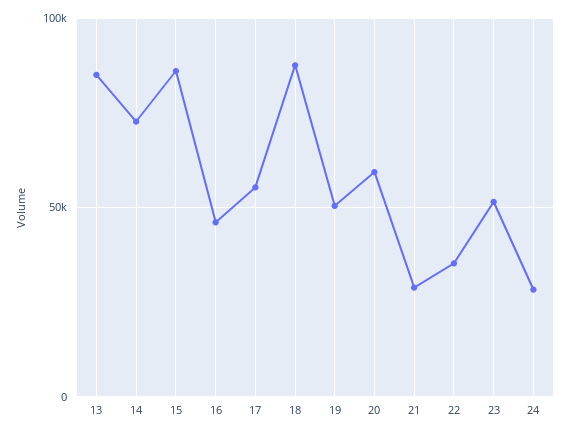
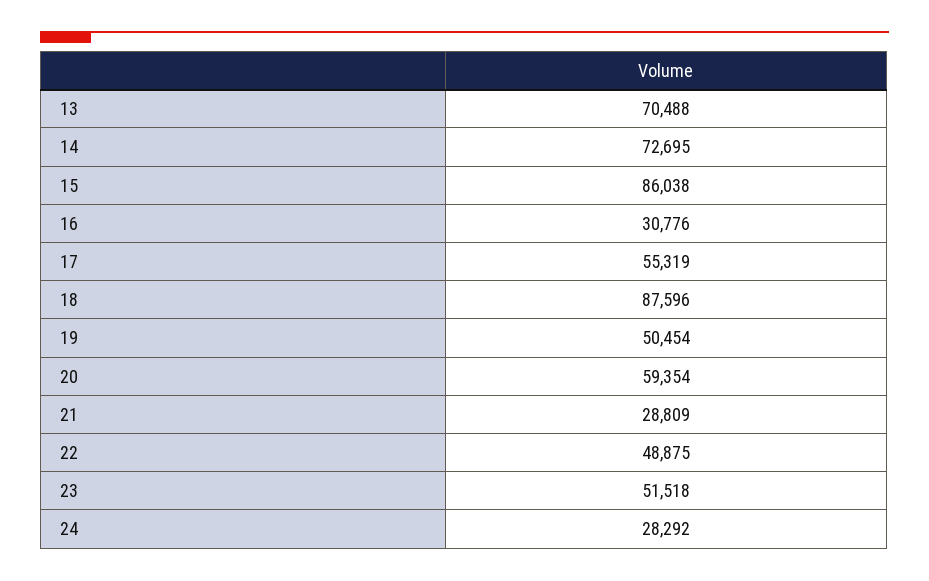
  {
-   "13": 85000,
+   "13": 70488,
    "14": 72695,
    "15": 86038,
-   "16": 45000,
+   "16": 30776,
    "17": 55319,
    "18": 87596,
    "19": 50454,
    "20": 59354,
    "21": 28809,
-   "22": 35000,
+   "22": 48875,
    "23": 51518,
    "24": 28292
  }

